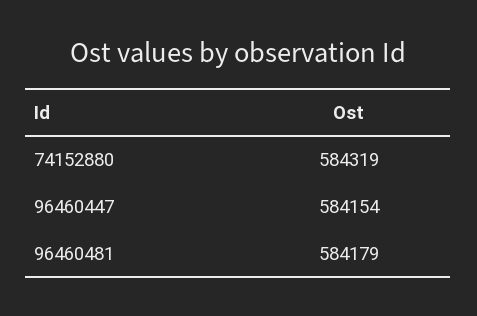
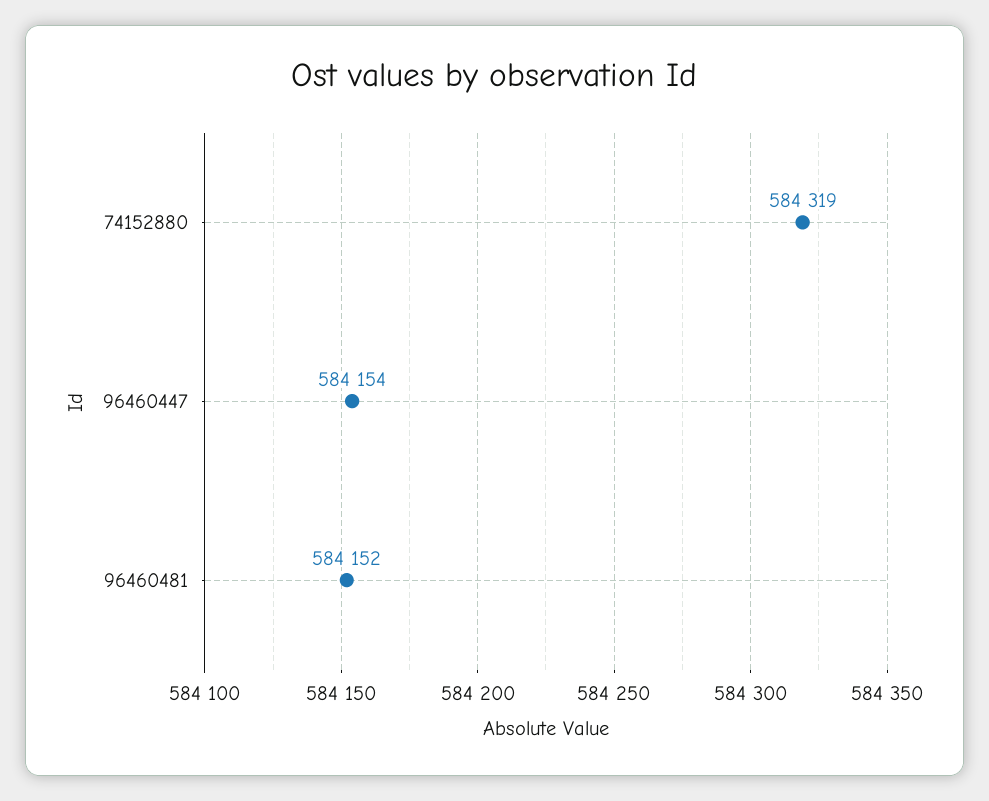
  {
    "74152880": 584319,
    "96460447": 584154,
-   "96460481": 584179
+   "96460481": 584152
  }

